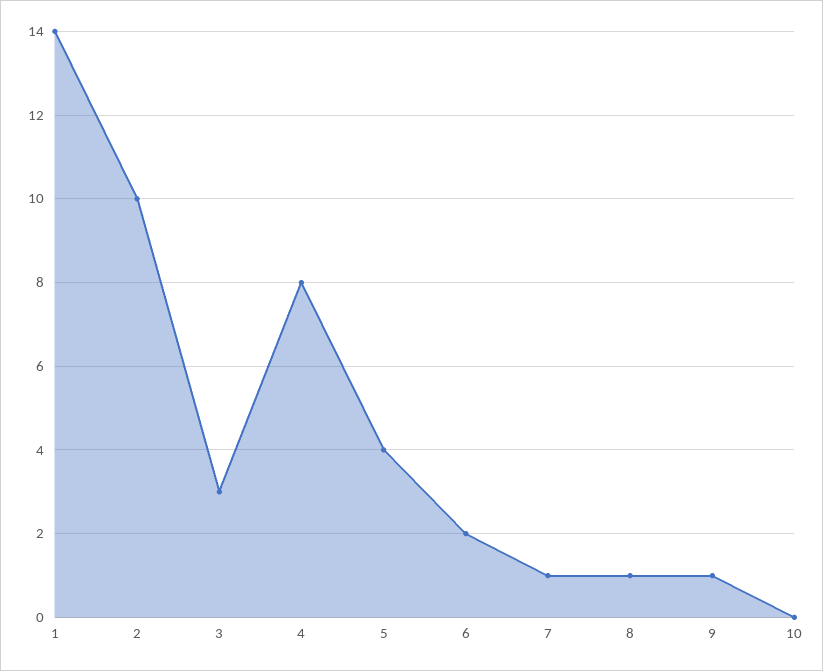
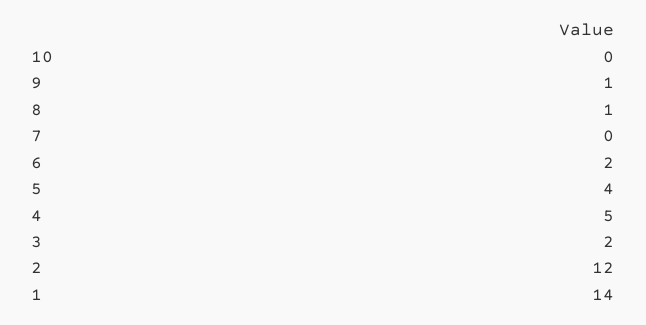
  {
    "1": 14,
-   "2": 10,
+   "2": 12,
-   "3": 3,
+   "3": 2,
-   "4": 8,
+   "4": 5,
    "5": 4,
    "6": 2,
-   "7": 1,
+   "7": 0,
    "8": 1,
    "9": 1,
    "10": 0
  }

